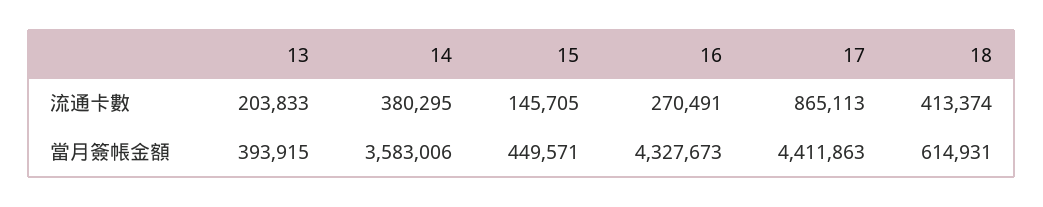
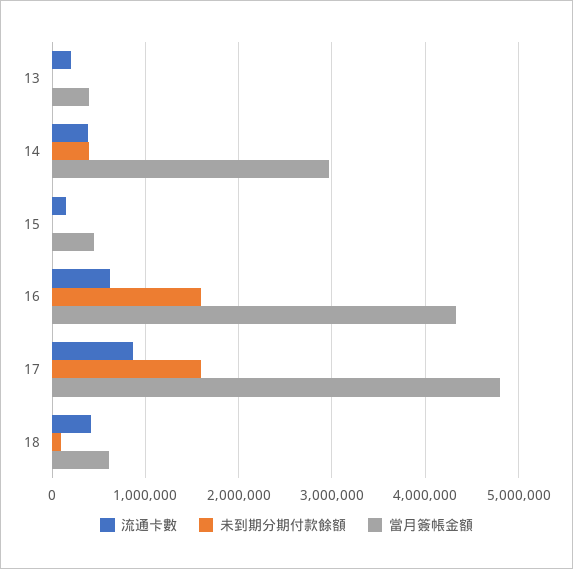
  {
    "流通卡數": {
      "13": 203833,
      "14": 380295,
      "15": 145705,
-     "16": 270491,
+     "16": 600000,
      "17": 865113,
      "18": 413374
    },
    "當月簽帳金額": {
      "13": 393915,
-     "14": 3583006,
+     "14": 3000000,
      "15": 449571,
      "16": 4327673,
-     "17": 4411863,
+     "17": 4800000,
      "18": 614931
-   }
+   },
+   "未到期分期付款餘額": {
+     "13": 0,
+     "14": 400000,
+     "15": 0,
+     "16": 1600000,
+     "17": 1600000,
+     "18": 100000
+   }
  }

